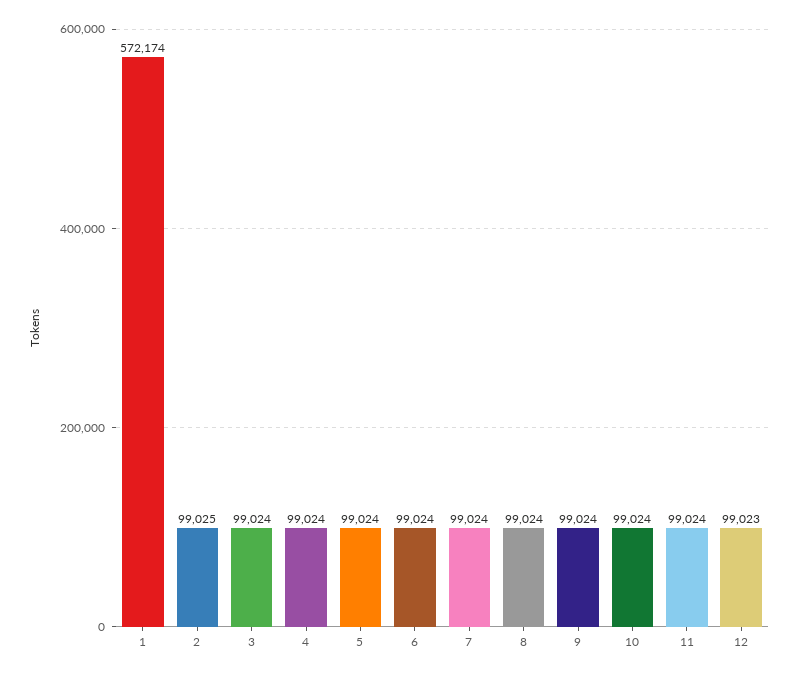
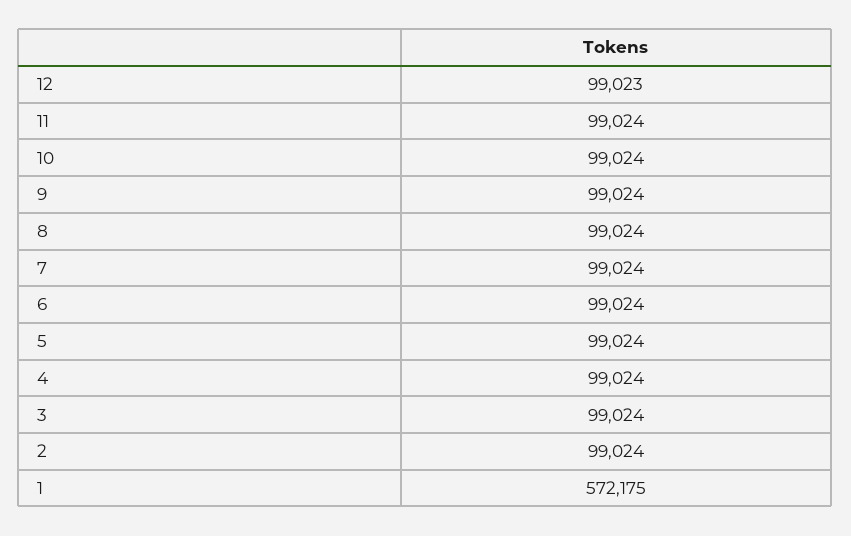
  {
-   "1": 572174,
+   "1": 572175,
-   "2": 99025,
+   "2": 99024,
    "3": 99024,
    "4": 99024,
    "5": 99024,
    "6": 99024,
    "7": 99024,
    "8": 99024,
    "9": 99024,
    "10": 99024,
    "11": 99024,
    "12": 99023
  }

